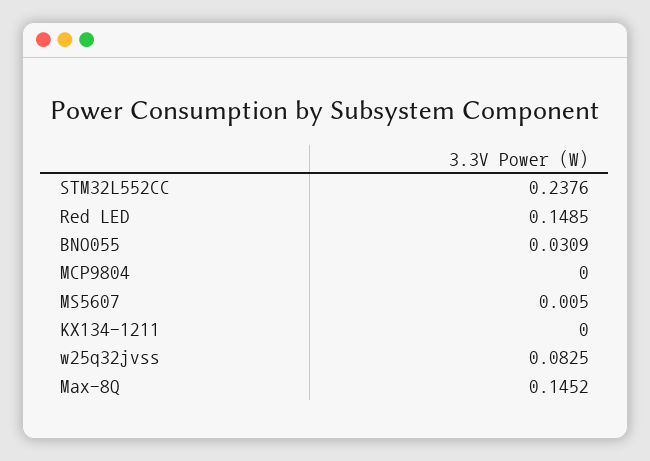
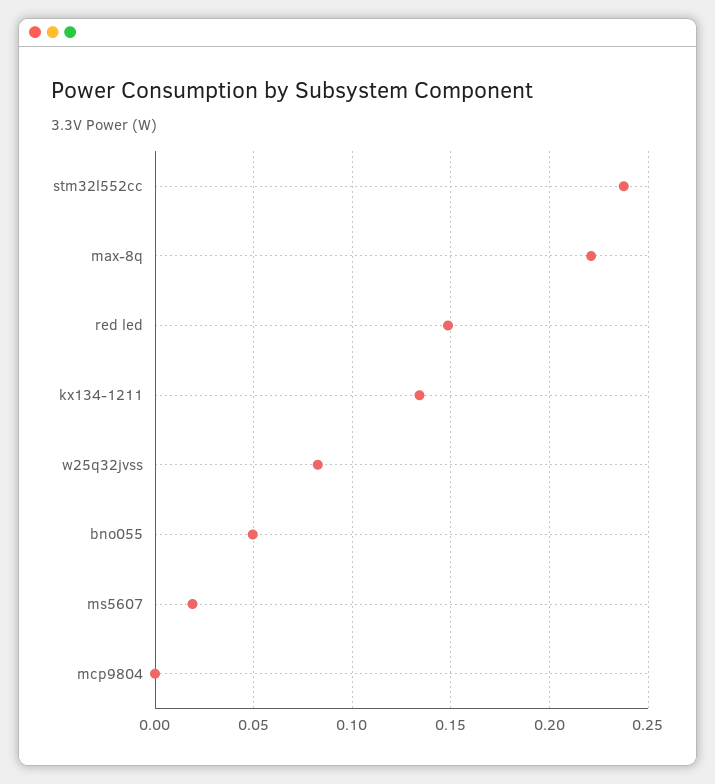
  {
    "STM32L552CC": 0.2376,
    "Red LED": 0.1485,
-   "BNO055": 0.0309,
+   "BNO055": 0.05,
    "MCP9804": 0,
-   "MS5607": 0.005,
+   "MS5607": 0.02,
-   "KX134-1211": 0,
+   "KX134-1211": 0.135,
    "w25q32jvss": 0.0825,
-   "Max-8Q": 0.1452
+   "Max-8Q": 0.22
  }

